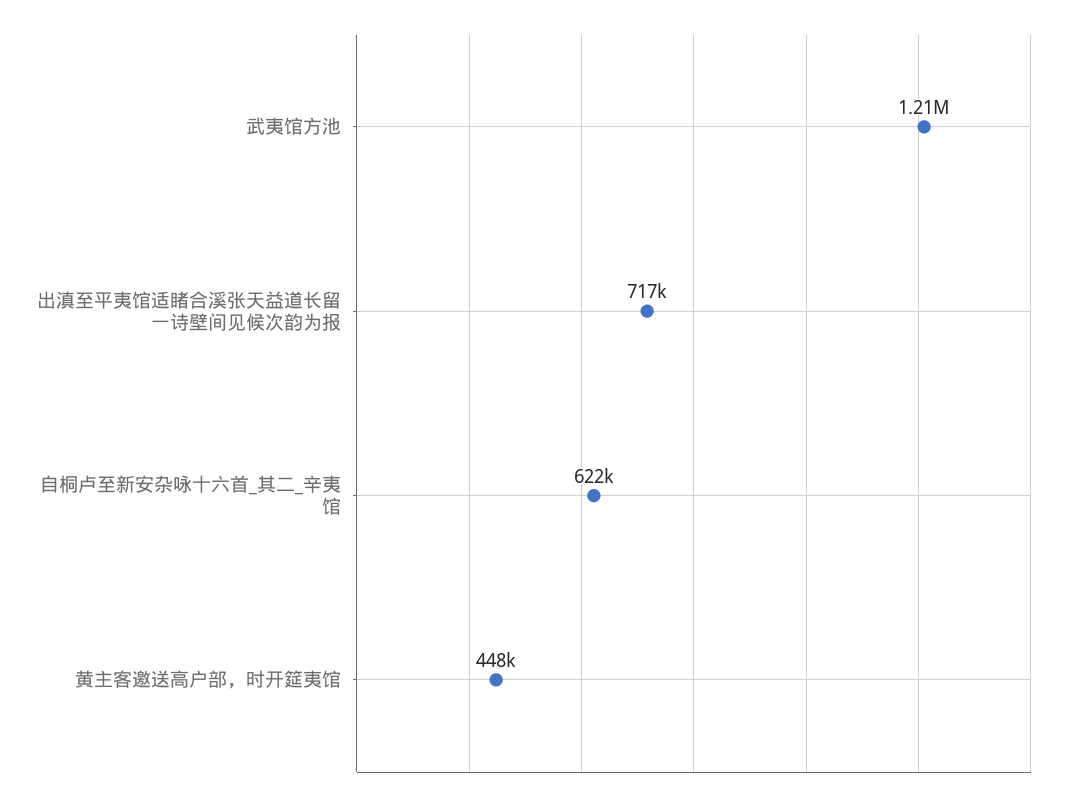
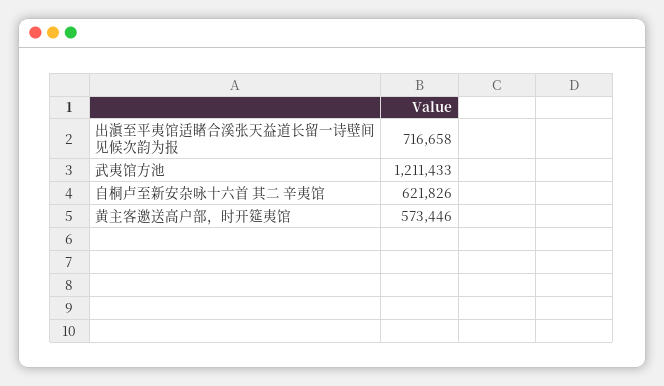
  {
    "武夷馆方池": 1211433,
    "出滇至平夷馆适睹合溪张天益道长留一诗壁间见候次韵为报": 716658,
    "自桐卢至新安杂咏十六首_其二_辛夷馆": 621826,
-   "黄主客邀送高户部，时开筵夷馆": 448000
+   "黄主客邀送高户部，时开筵夷馆": 573446
  }

